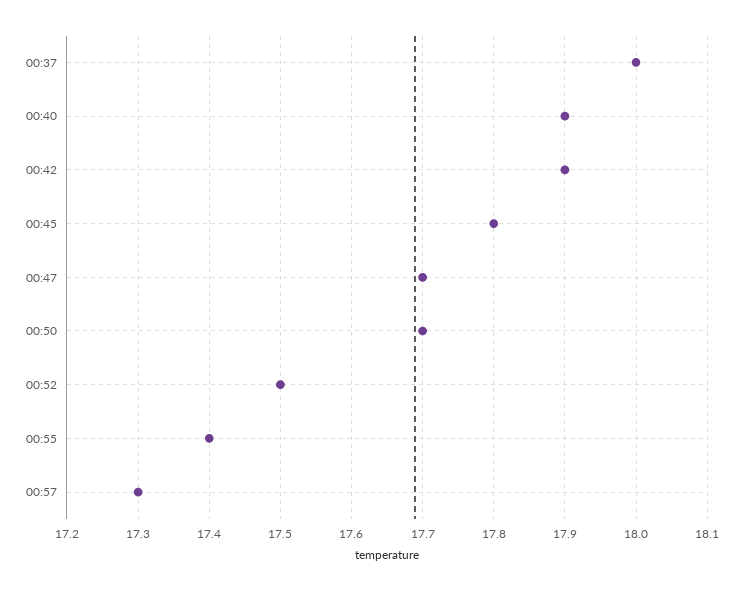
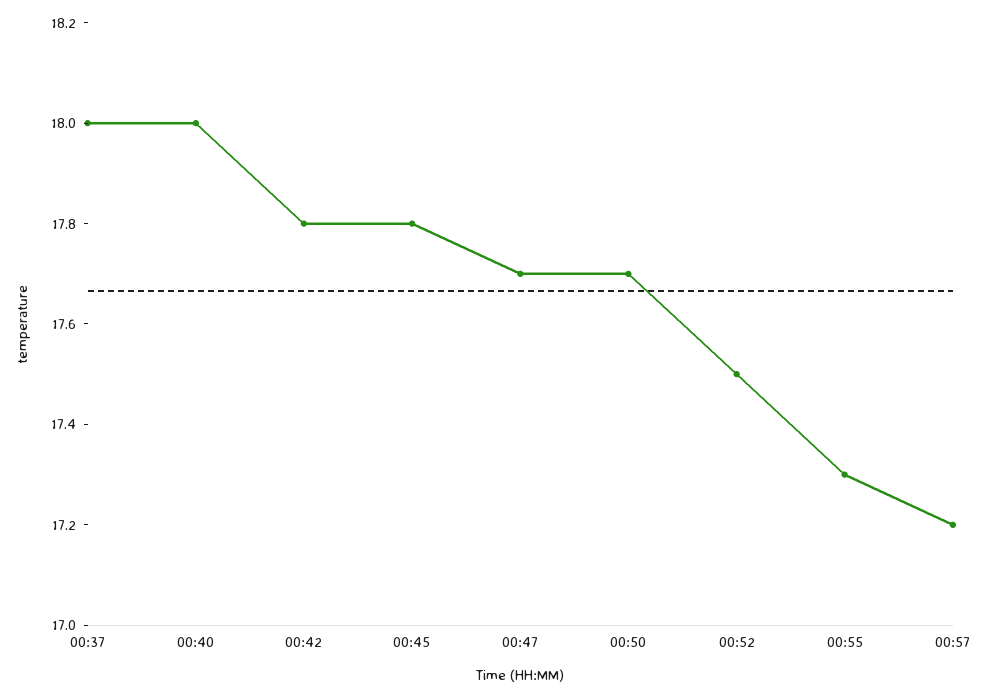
  {
    "00:37": 18,
-   "00:40": 17.9,
+   "00:40": 18,
-   "00:42": 17.9,
+   "00:42": 17.8,
    "00:45": 17.8,
    "00:47": 17.7,
    "00:50": 17.7,
    "00:52": 17.5,
-   "00:55": 17.4,
+   "00:55": 17.3,
-   "00:57": 17.3
+   "00:57": 17.2
  }

